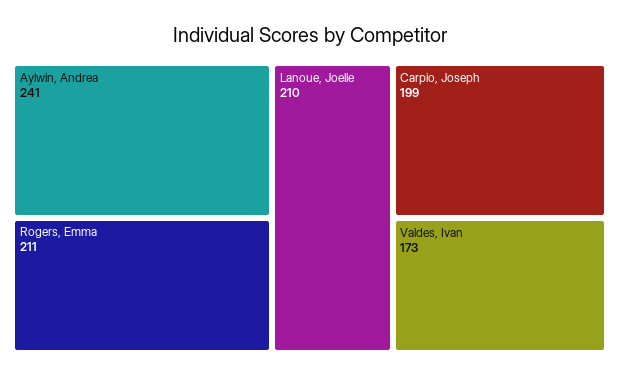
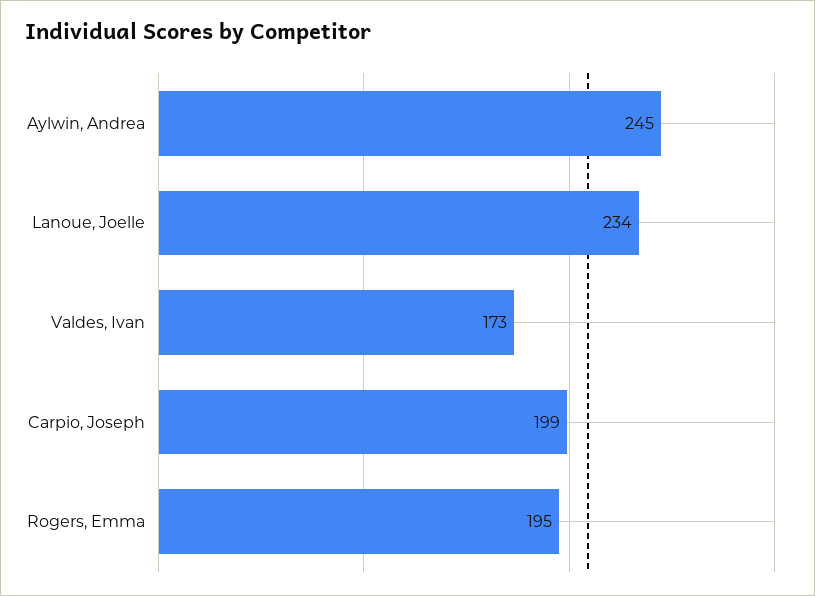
  {
-   "Aylwin, Andrea": 241,
+   "Aylwin, Andrea": 245,
-   "Rogers, Emma": 211,
+   "Rogers, Emma": 195,
-   "Lanoue, Joelle": 210,
+   "Lanoue, Joelle": 234,
    "Carpio, Joseph": 199,
    "Valdes, Ivan": 173
  }

